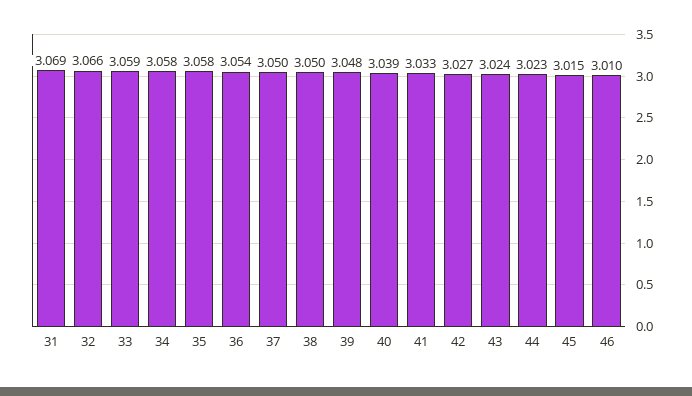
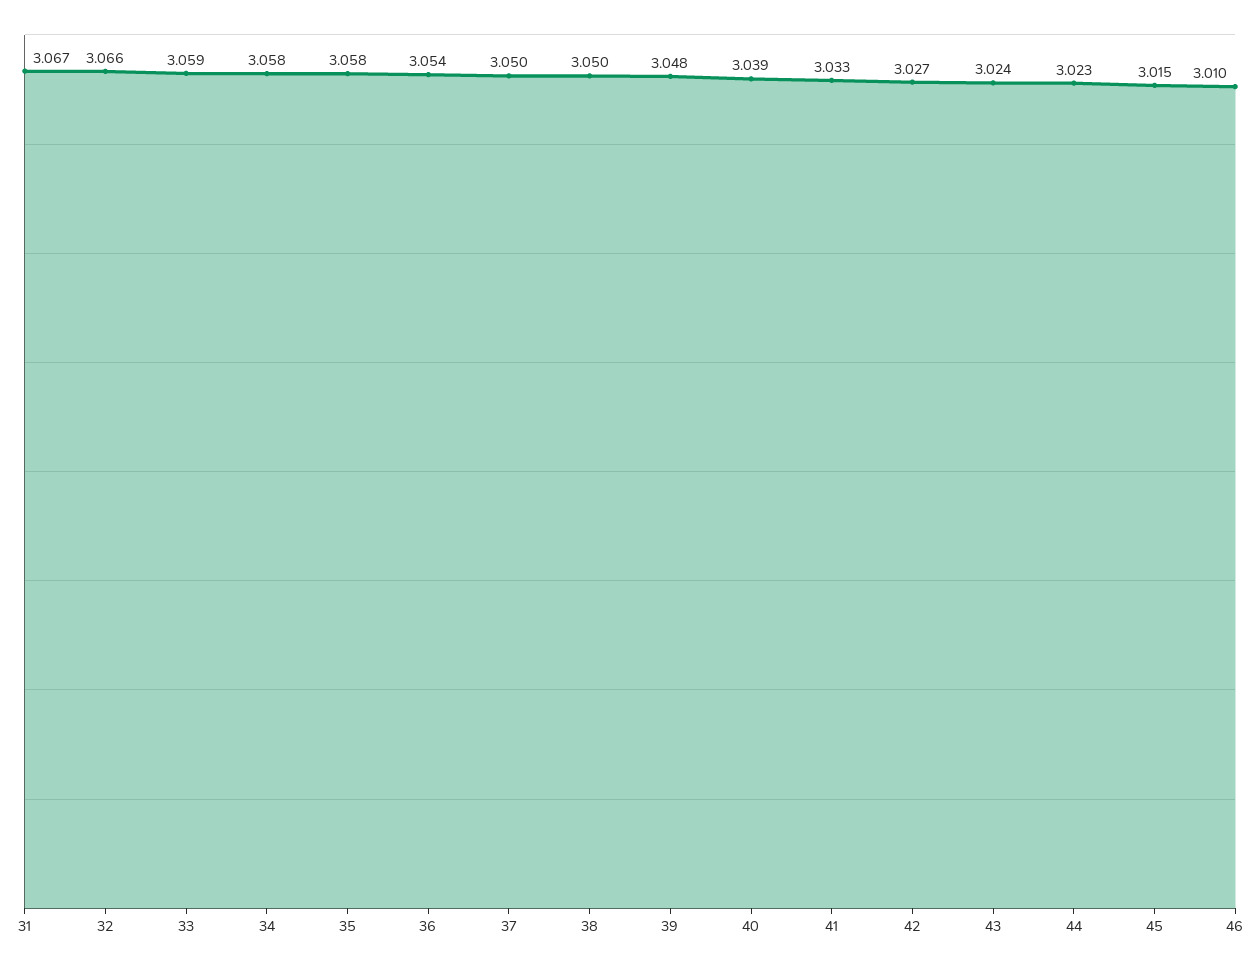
  {
-   "31": 3.069,
+   "31": 3.067,
    "32": 3.066,
    "33": 3.059,
    "34": 3.058,
    "35": 3.058,
    "36": 3.054,
    "37": 3.05,
    "38": 3.05,
    "39": 3.048,
    "40": 3.039,
    "41": 3.033,
    "42": 3.027,
    "43": 3.024,
    "44": 3.023,
    "45": 3.015,
    "46": 3.01
  }

